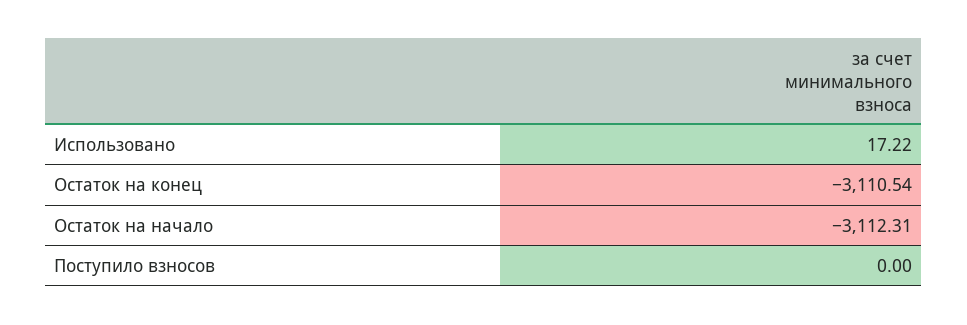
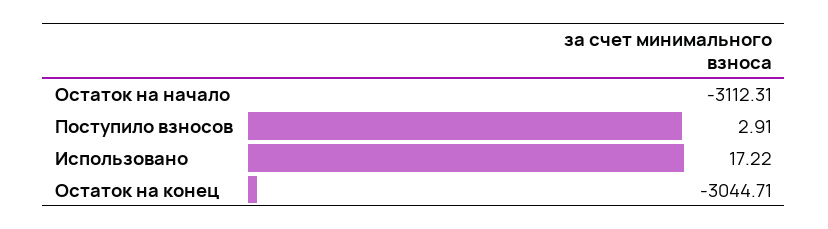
  {
    "Использовано": 17.22,
-   "Остаток на конец": -3110.54,
+   "Остаток на конец": -3044.71,
    "Остаток на начало": -3112.31,
-   "Поступило взносов": 0
+   "Поступило взносов": 2.91
  }

